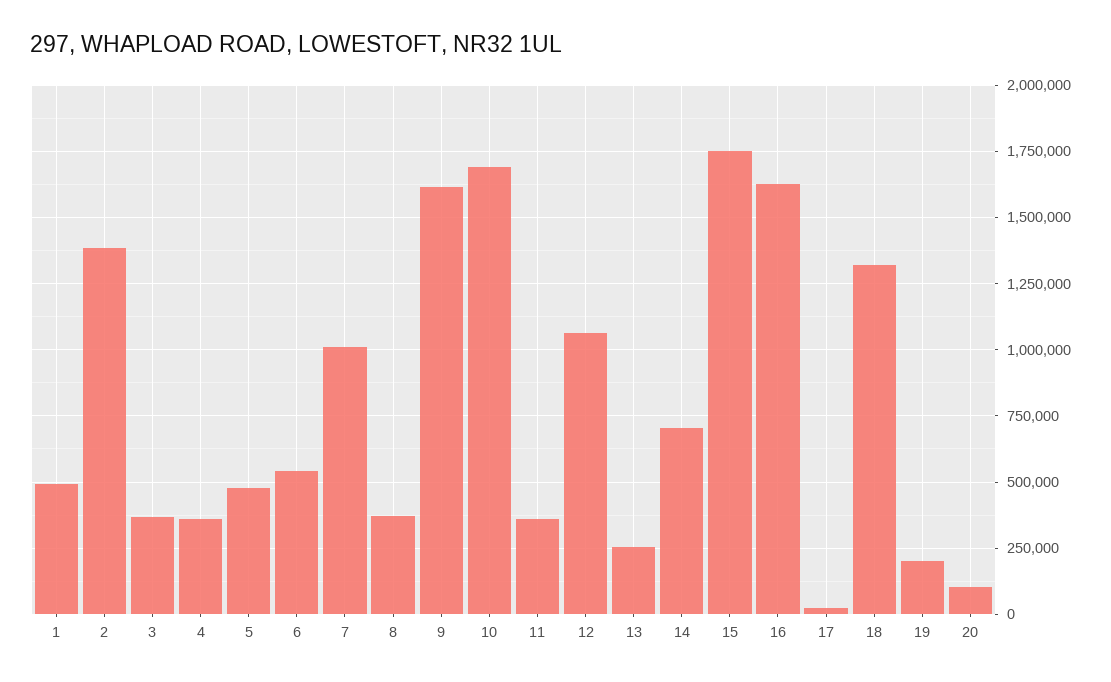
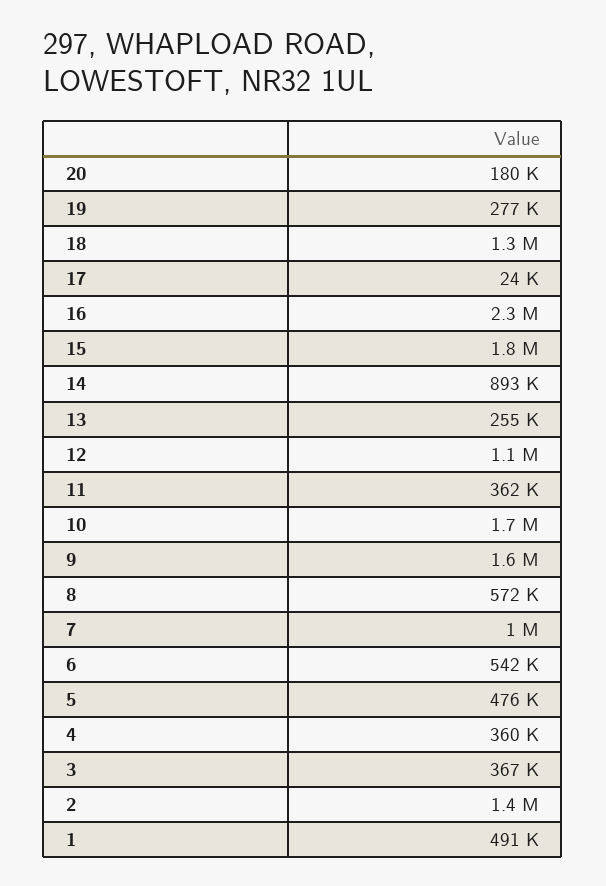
  {
    "1": 491000,
    "2": 1400000,
    "3": 367000,
    "4": 360000,
    "5": 476000,
    "6": 542000,
    "7": 1000000,
-   "8": 375000,
+   "8": 572000,
    "9": 1600000,
    "10": 1700000,
    "11": 362000,
    "12": 1100000,
    "13": 255000,
-   "14": 700000,
+   "14": 893000,
    "15": 1800000,
-   "16": 1625000,
+   "16": 2300000,
    "17": 24000,
    "18": 1300000,
-   "19": 200000,
+   "19": 277000,
-   "20": 100000
+   "20": 180000
  }

